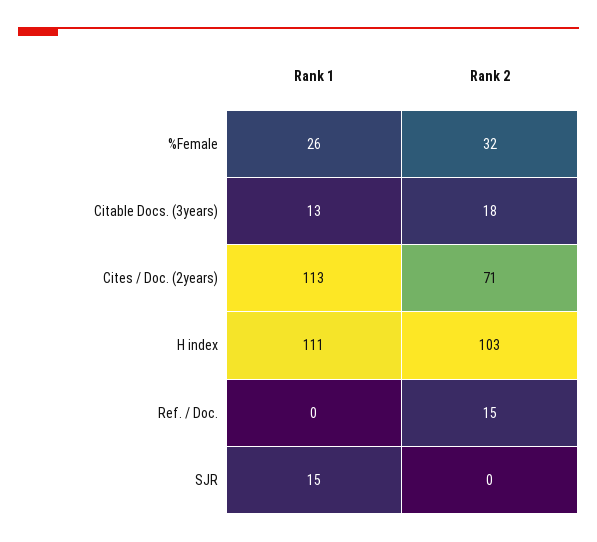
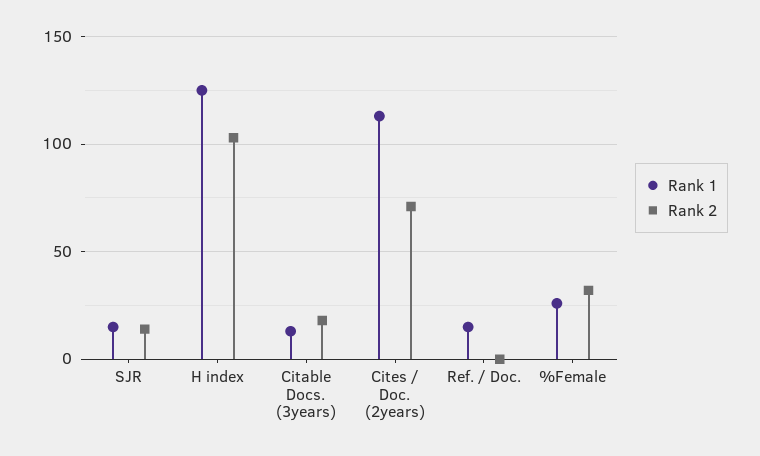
  {
    "Rank 1": {
      "%Female": 26,
      "Citable Docs. (3years)": 13,
      "Cites / Doc. (2years)": 113,
-     "H index": 111,
+     "H index": 125,
-     "Ref. / Doc.": 0,
+     "Ref. / Doc.": 15,
      "SJR": 15
    },
    "Rank 2": {
      "%Female": 32,
      "Citable Docs. (3years)": 18,
      "Cites / Doc. (2years)": 71,
      "H index": 103,
-     "Ref. / Doc.": 15,
+     "Ref. / Doc.": 0,
-     "SJR": 0
+     "SJR": 15
    }
  }

